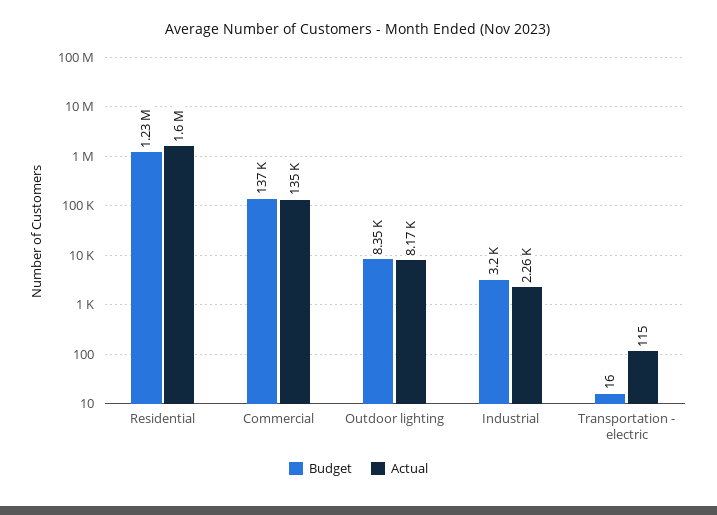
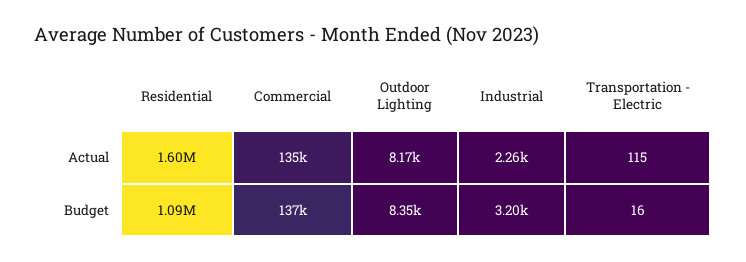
  {
    "Budget": {
-     "Residential": 1230000,
+     "Residential": 1090000,
      "Commercial": 137000,
      "Outdoor lighting": 8350,
      "Industrial": 3200,
      "Transportation - electric": 16
    },
    "Actual": {
      "Residential": 1600000,
      "Commercial": 135000,
      "Outdoor lighting": 8170,
      "Industrial": 2260,
      "Transportation - electric": 115
    }
  }

